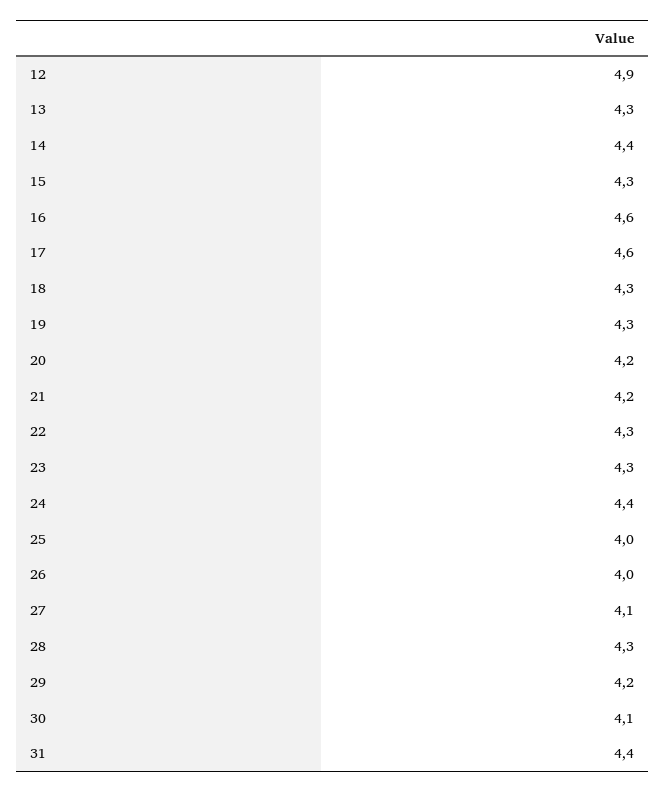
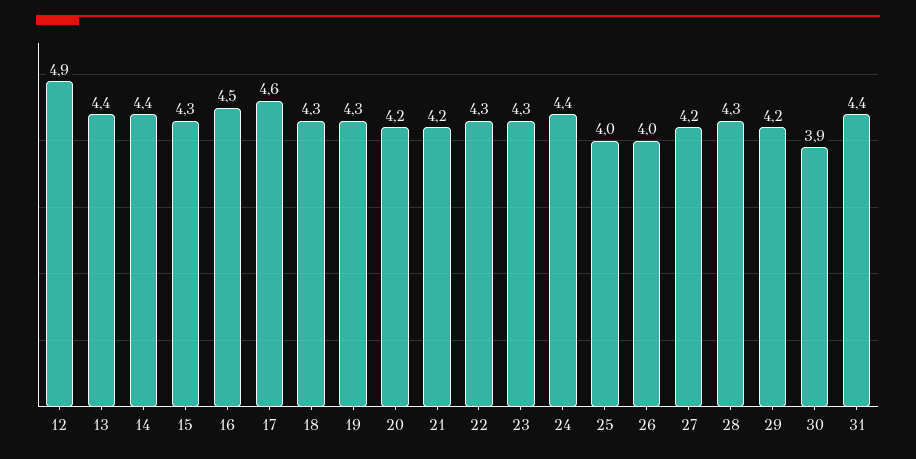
  {
    "12": 4.9,
-   "13": 4.3,
+   "13": 4.4,
    "14": 4.4,
    "15": 4.3,
-   "16": 4.6,
+   "16": 4.5,
    "17": 4.6,
    "18": 4.3,
    "19": 4.3,
    "20": 4.2,
    "21": 4.2,
    "22": 4.3,
    "23": 4.3,
    "24": 4.4,
    "25": 4,
    "26": 4,
-   "27": 4.1,
+   "27": 4.2,
    "28": 4.3,
    "29": 4.2,
-   "30": 4.1,
+   "30": 3.9,
    "31": 4.4
  }

